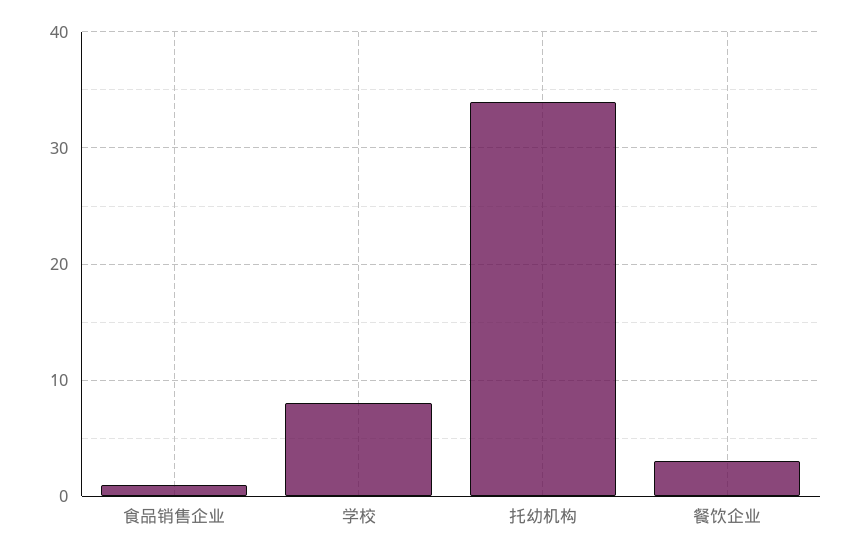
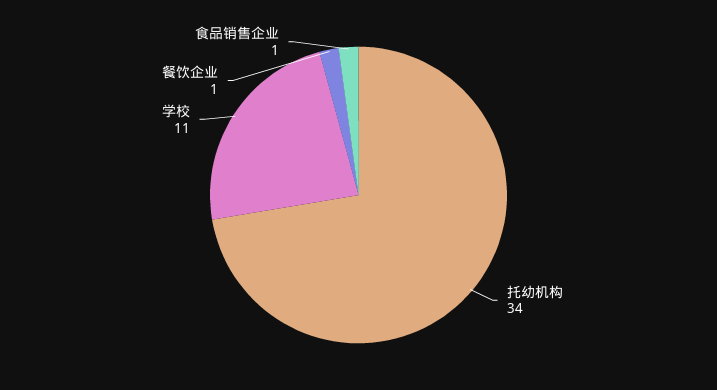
  {
    "食品销售企业": 1,
-   "学校": 8,
+   "学校": 11,
    "托幼机构": 34,
-   "餐饮企业": 3
+   "餐饮企业": 1
  }

